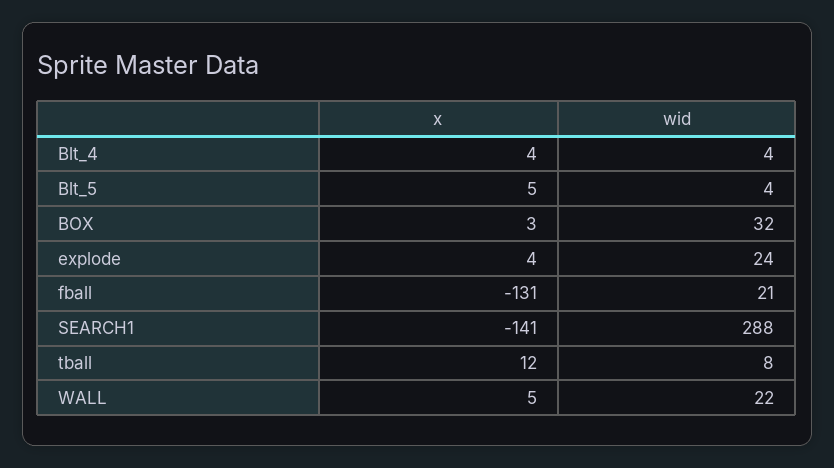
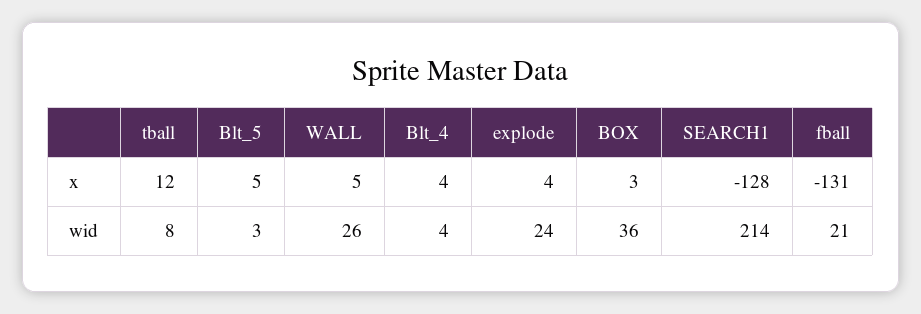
  {
    "x": {
      "Blt_4": 4,
      "Blt_5": 5,
      "BOX": 3,
      "explode": 4,
      "fball": -131,
-     "SEARCH1": -141,
+     "SEARCH1": -128,
      "tball": 12,
      "WALL": 5
    },
    "wid": {
      "Blt_4": 4,
-     "Blt_5": 4,
+     "Blt_5": 3,
-     "BOX": 32,
+     "BOX": 36,
      "explode": 24,
      "fball": 21,
-     "SEARCH1": 288,
+     "SEARCH1": 214,
      "tball": 8,
-     "WALL": 22
+     "WALL": 26
    }
  }

